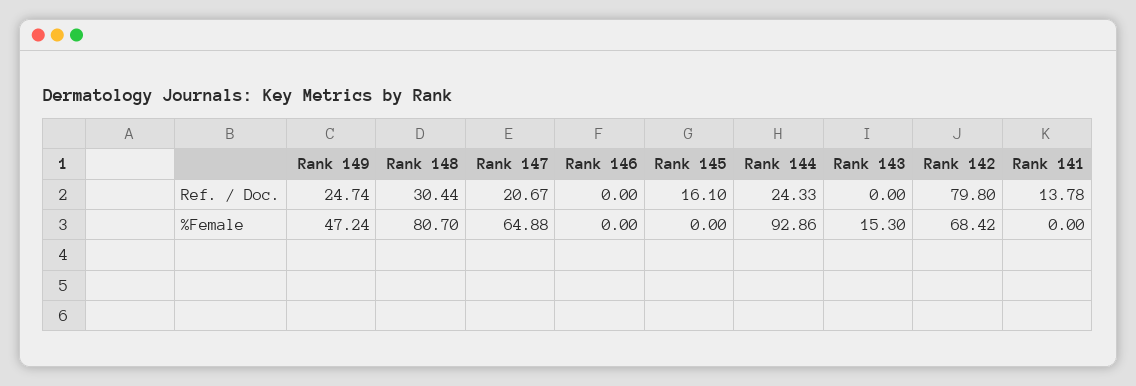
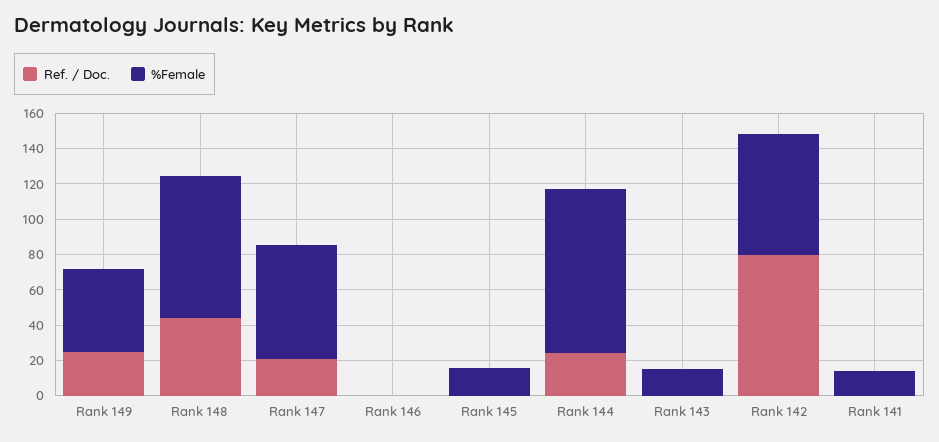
  {
    "Ref. / Doc.": {
      "Rank 149": 24.74,
-     "Rank 148": 30.44,
+     "Rank 148": 45,
      "Rank 147": 20.67,
      "Rank 146": 0,
-     "Rank 145": 16.1,
+     "Rank 145": 0,
      "Rank 144": 24.33,
      "Rank 143": 0,
      "Rank 142": 79.8,
-     "Rank 141": 13.78
+     "Rank 141": 0
    },
    "%Female": {
      "Rank 149": 47.24,
      "Rank 148": 80.7,
      "Rank 147": 64.88,
      "Rank 146": 0,
-     "Rank 145": 0,
+     "Rank 145": 15,
      "Rank 144": 92.86,
      "Rank 143": 15.3,
      "Rank 142": 68.42,
-     "Rank 141": 0
+     "Rank 141": 15
    }
  }

